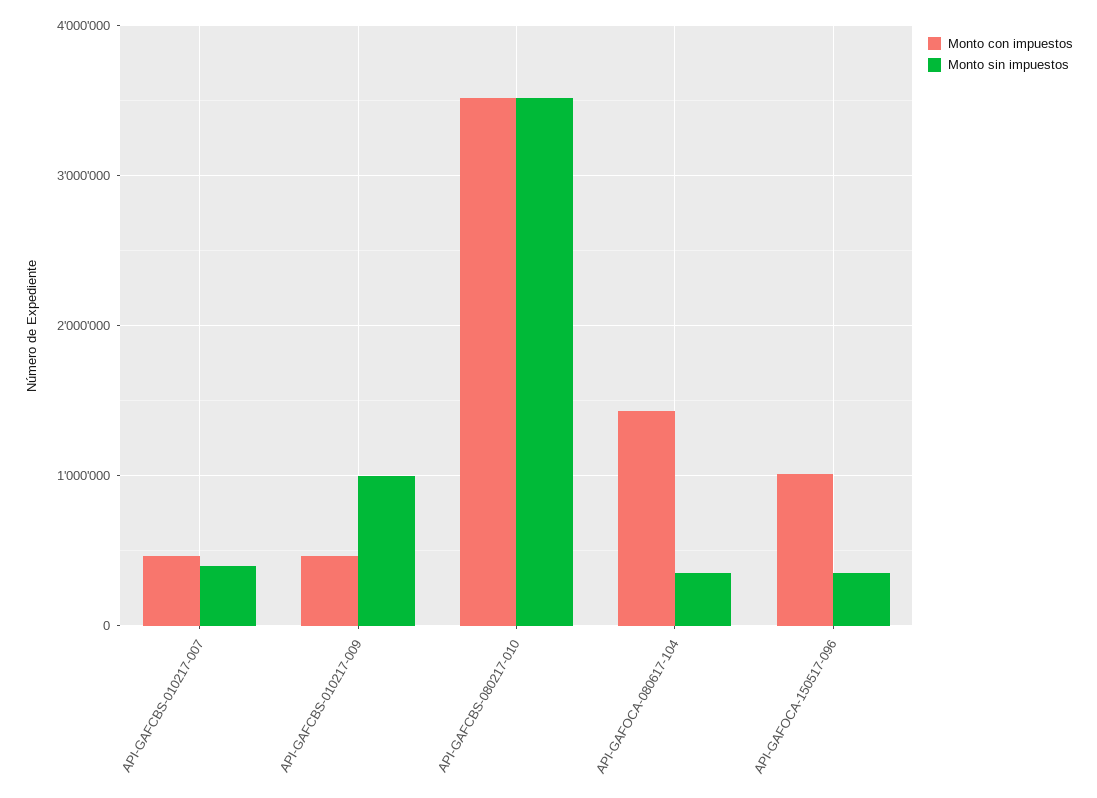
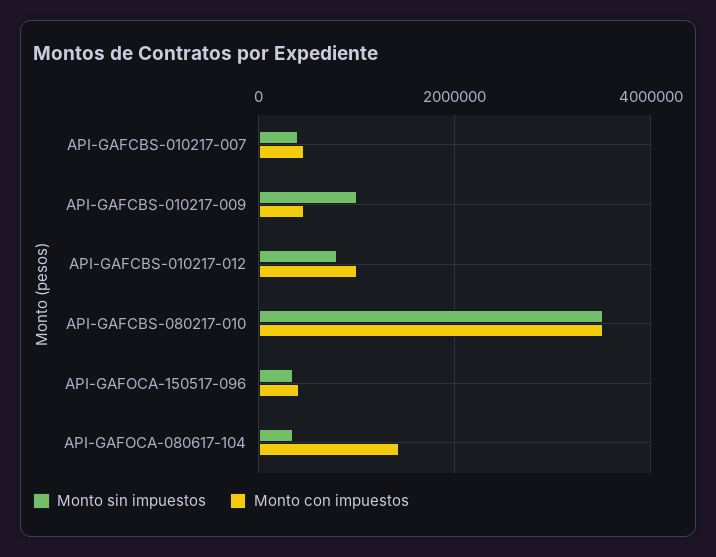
  {
    "Monto con impuestos": {
      "API-GAFCBS-010217-007": 500000,
      "API-GAFCBS-010217-009": 500000,
      "API-GAFCBS-080217-010": 3500000,
      "API-GAFOCA-080617-104": 1400000,
-     "API-GAFOCA-150517-096": 1000000
+     "API-GAFOCA-150517-096": 400000,
+     "API-GAFCBS-010217-012": 1000000
    },
    "Monto sin impuestos": {
      "API-GAFCBS-010217-007": 400000,
      "API-GAFCBS-010217-009": 1000000,
      "API-GAFCBS-080217-010": 3500000,
      "API-GAFOCA-080617-104": 400000,
-     "API-GAFOCA-150517-096": 400000
+     "API-GAFOCA-150517-096": 400000,
+     "API-GAFCBS-010217-012": 800000
    }
  }

